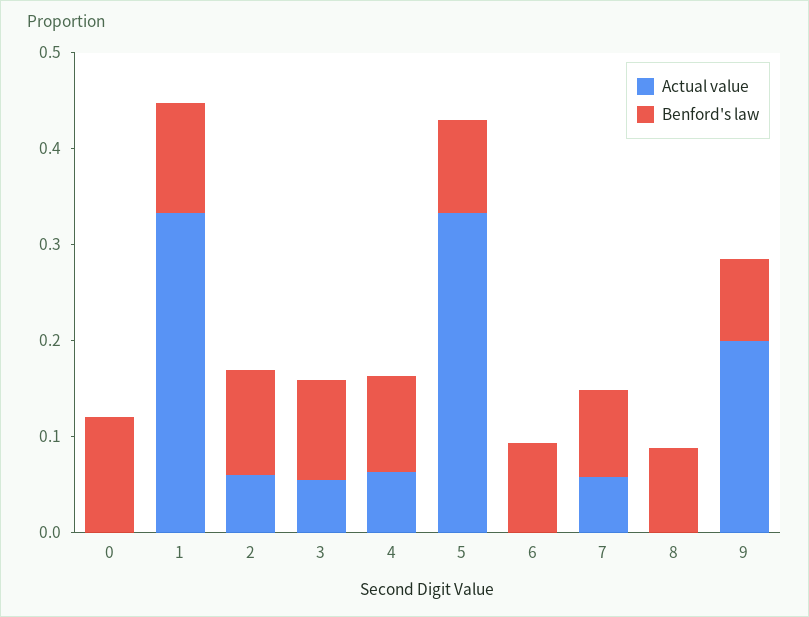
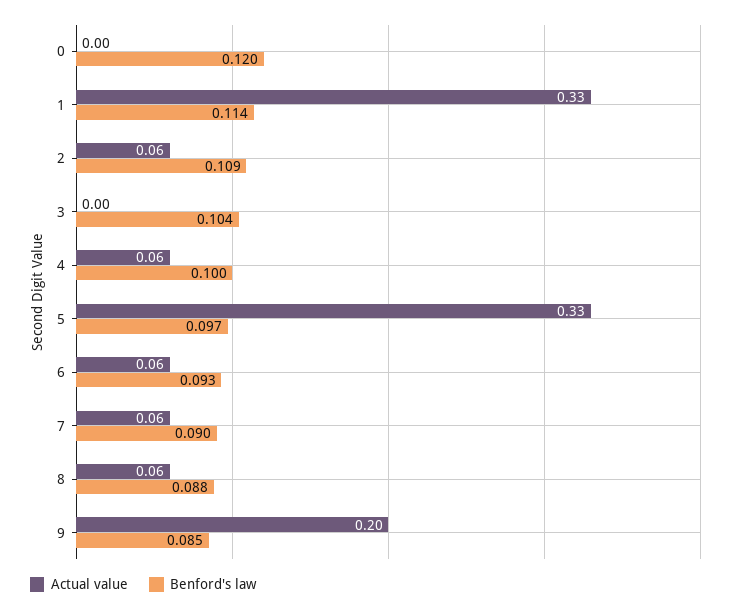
  {
    "Actual value": {
      "0": 0,
      "1": 0.33,
      "2": 0.06,
-     "3": 0.06,
+     "3": 0,
      "4": 0.06,
      "5": 0.33,
-     "6": 0,
+     "6": 0.06,
      "7": 0.06,
-     "8": 0,
+     "8": 0.06,
      "9": 0.2
    },
    "Benford's law": {
      "0": 0.12,
      "1": 0.114,
      "2": 0.109,
      "3": 0.104,
      "4": 0.1,
      "5": 0.097,
      "6": 0.093,
      "7": 0.09,
      "8": 0.088,
      "9": 0.085
    }
  }

